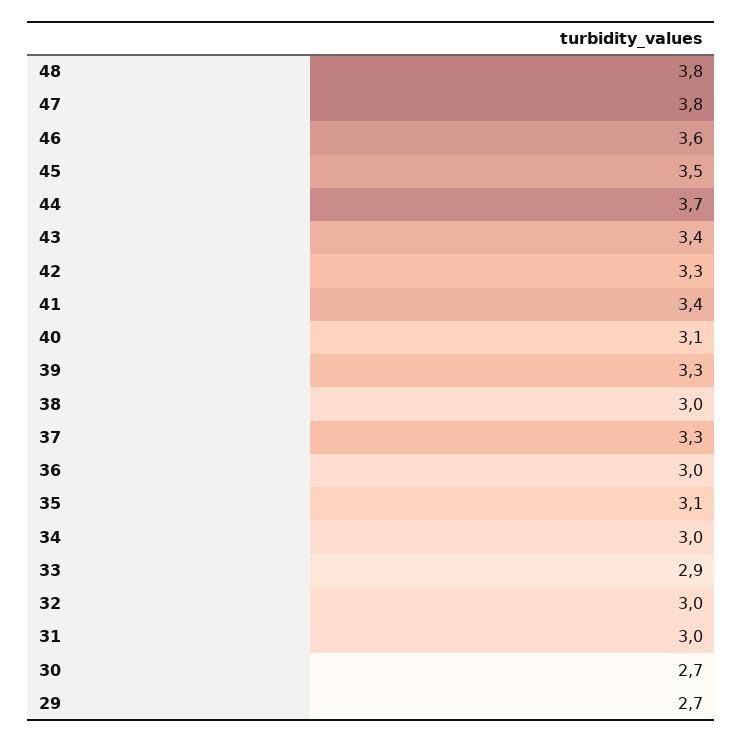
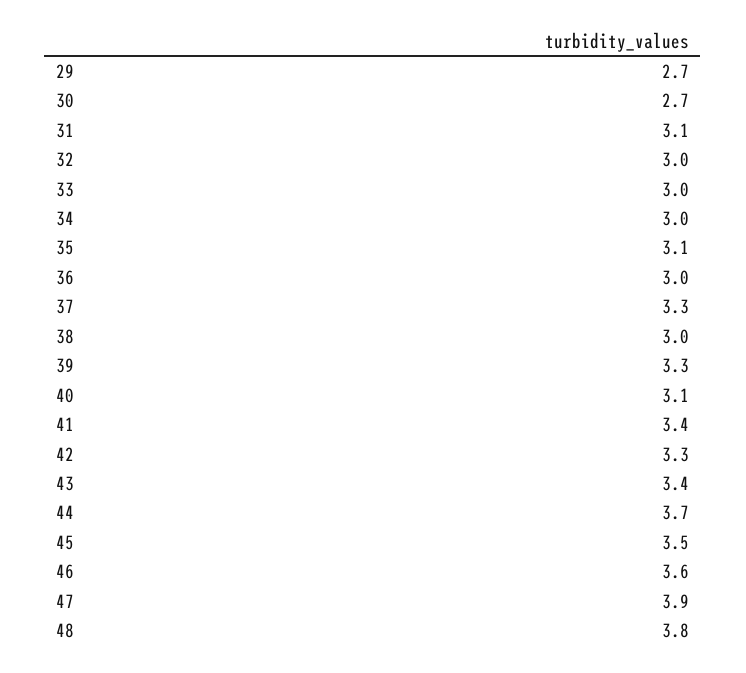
  {
    "48": 3.8,
-   "47": 3.8,
+   "47": 3.9,
    "46": 3.6,
    "45": 3.5,
    "44": 3.7,
    "43": 3.4,
    "42": 3.3,
    "41": 3.4,
    "40": 3.1,
    "39": 3.3,
    "38": 3,
    "37": 3.3,
    "36": 3,
    "35": 3.1,
    "34": 3,
-   "33": 2.9,
+   "33": 3,
    "32": 3,
-   "31": 3,
+   "31": 3.1,
    "30": 2.7,
    "29": 2.7
  }

